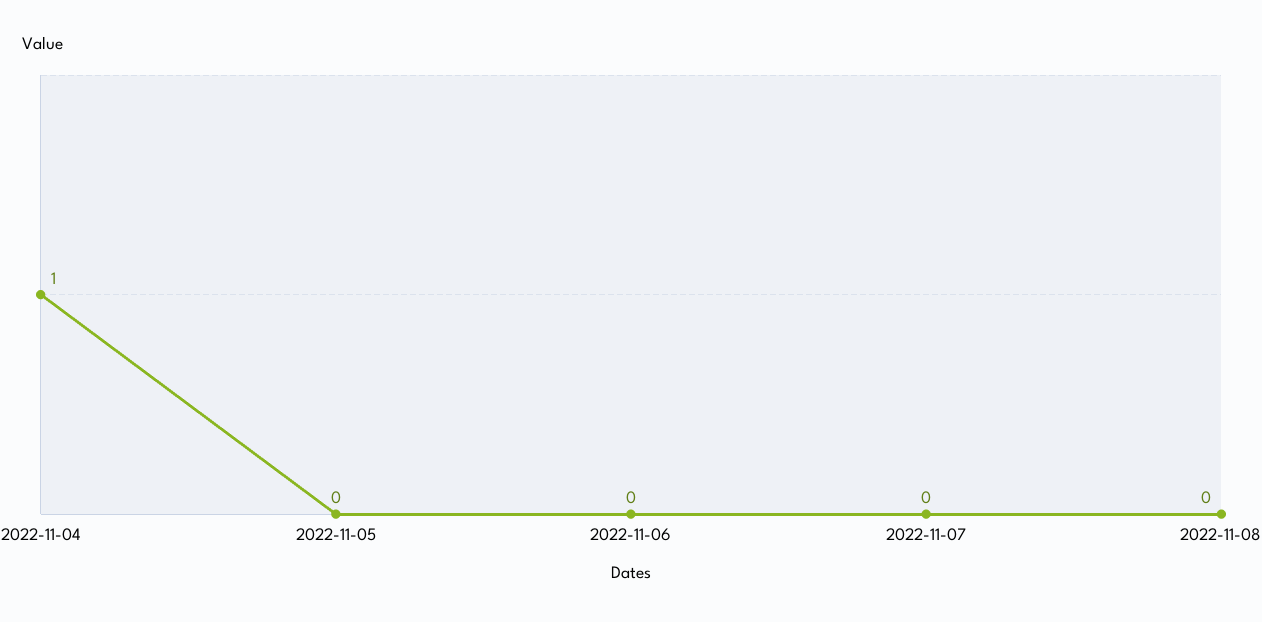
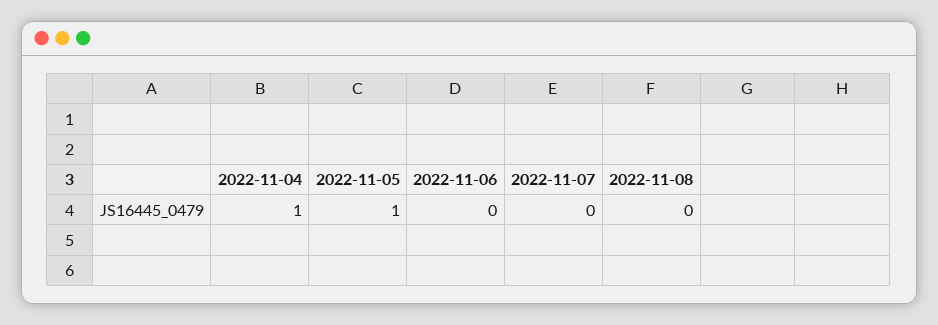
  {
    "2022-11-04": 1,
-   "2022-11-05": 0,
+   "2022-11-05": 1,
    "2022-11-06": 0,
    "2022-11-07": 0,
    "2022-11-08": 0
  }

